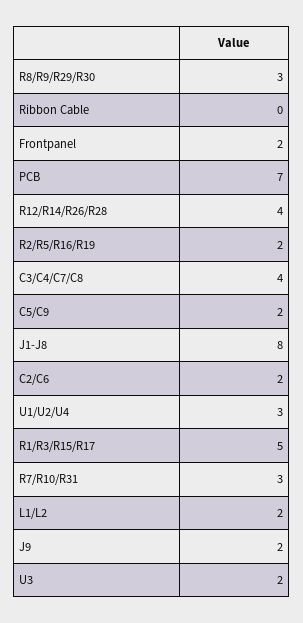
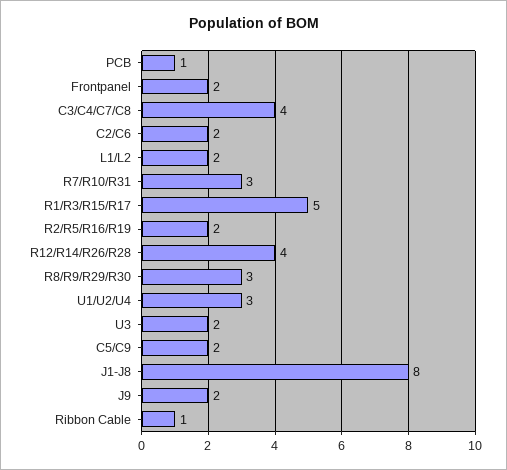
  {
    "R8/R9/R29/R30": 3,
-   "Ribbon Cable": 0,
+   "Ribbon Cable": 1,
    "Frontpanel": 2,
-   "PCB": 7,
+   "PCB": 1,
    "R12/R14/R26/R28": 4,
    "R2/R5/R16/R19": 2,
    "C3/C4/C7/C8": 4,
    "C5/C9": 2,
    "J1-J8": 8,
    "C2/C6": 2,
    "U1/U2/U4": 3,
    "R1/R3/R15/R17": 5,
    "R7/R10/R31": 3,
    "L1/L2": 2,
    "J9": 2,
    "U3": 2
  }

